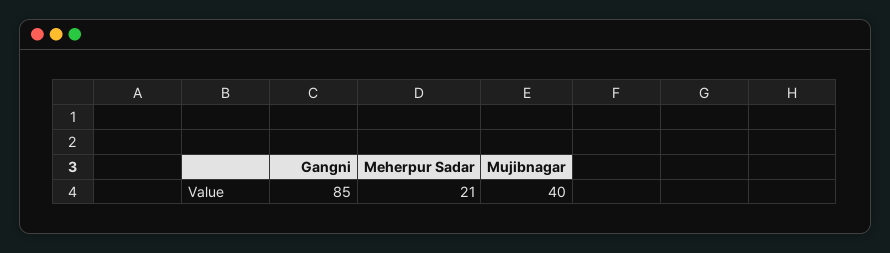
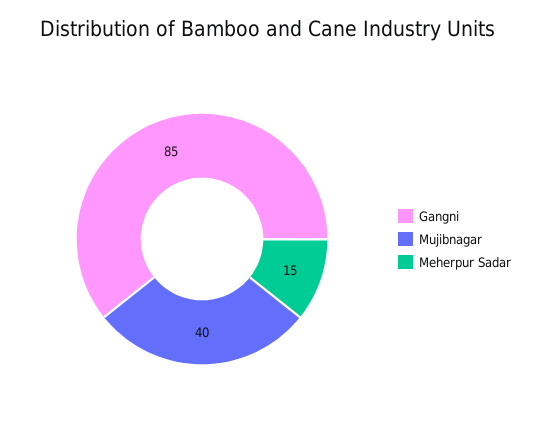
  {
    "Gangni": 85,
-   "Meherpur Sadar": 21,
+   "Meherpur Sadar": 15,
    "Mujibnagar": 40
  }

